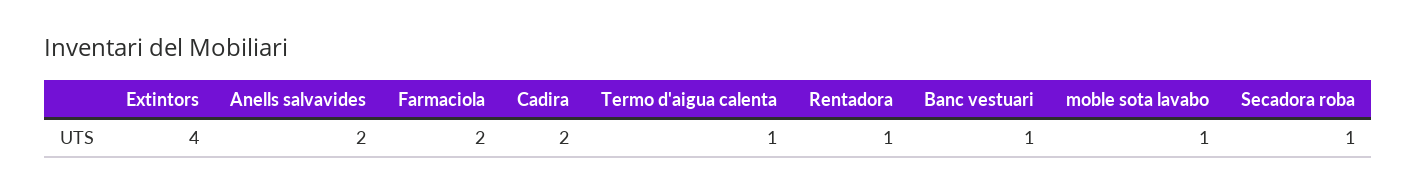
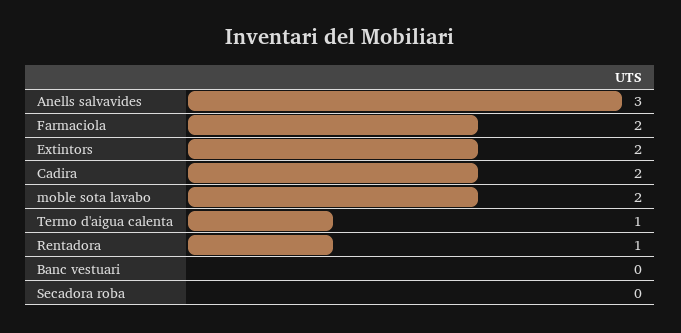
  {
-   "Extintors": 4,
+   "Extintors": 2,
-   "Anells salvavides": 2,
+   "Anells salvavides": 3,
    "Farmaciola": 2,
    "Cadira": 2,
    "Termo d'aigua calenta": 1,
    "Rentadora": 1,
-   "Banc vestuari": 1,
+   "Banc vestuari": 0,
-   "moble sota lavabo": 1,
+   "moble sota lavabo": 2,
-   "Secadora roba": 1
+   "Secadora roba": 0
  }

